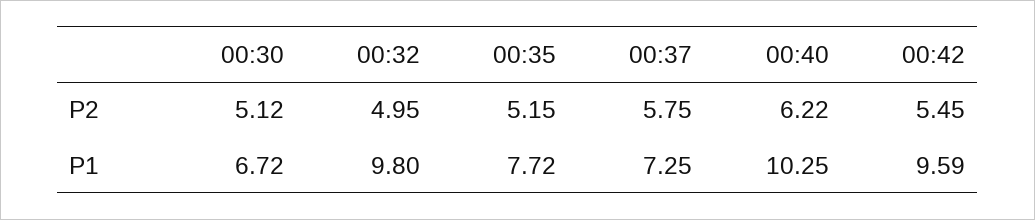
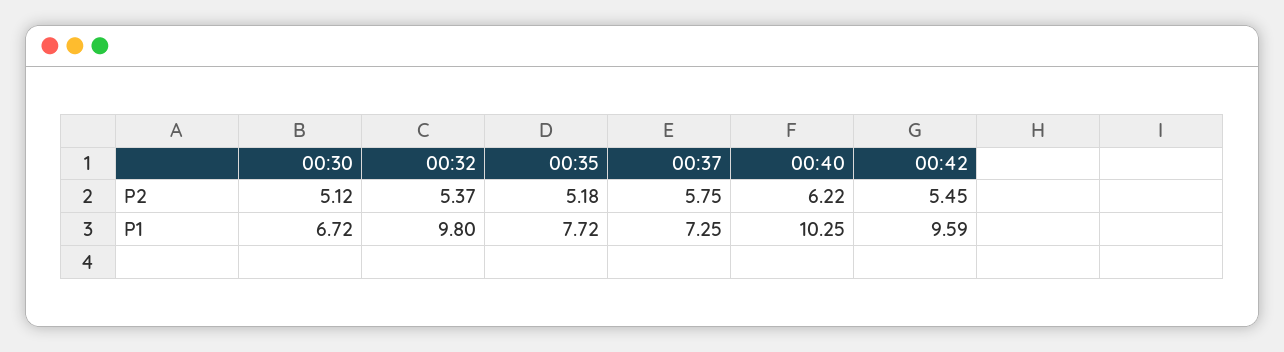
  {
    "00:30": {
      "P2": 5.12,
      "P1": 6.72
    },
    "00:32": {
-     "P2": 4.95,
+     "P2": 5.37,
      "P1": 9.8
    },
    "00:35": {
-     "P2": 5.15,
+     "P2": 5.18,
      "P1": 7.72
    },
    "00:37": {
      "P2": 5.75,
      "P1": 7.25
    },
    "00:40": {
      "P2": 6.22,
      "P1": 10.25
    },
    "00:42": {
      "P2": 5.45,
      "P1": 9.59
    }
  }

